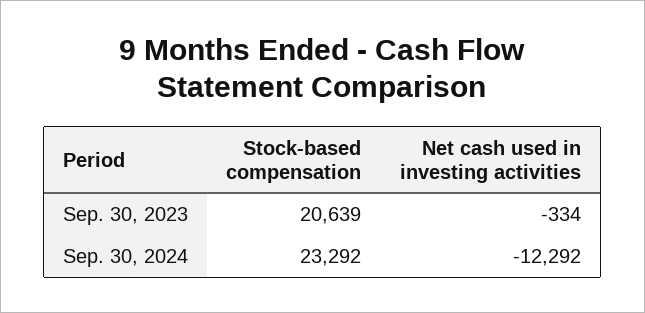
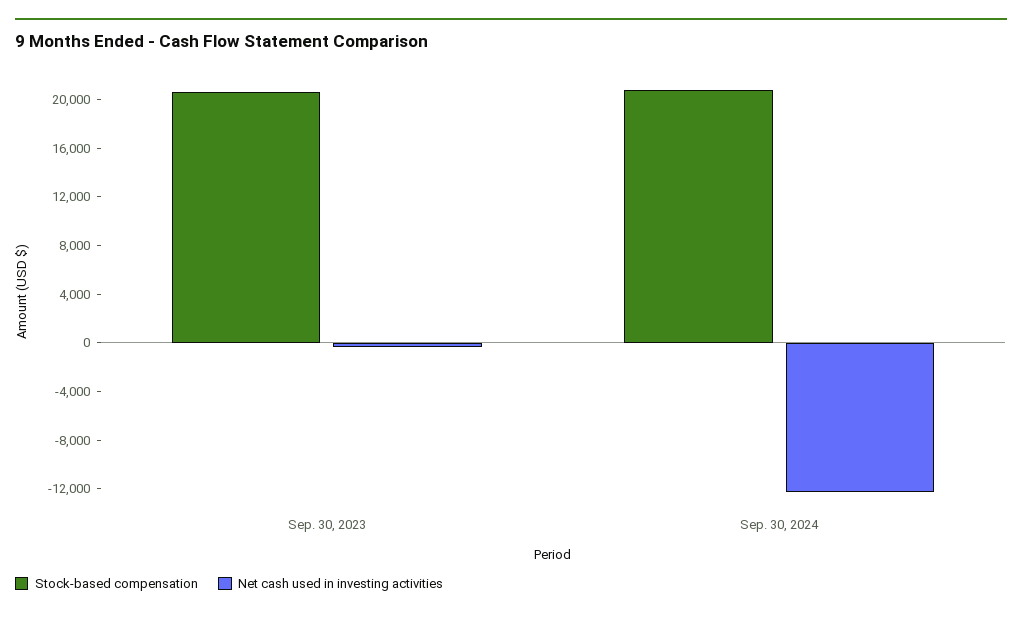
  {
    "Stock-based compensation": {
      "Sep. 30, 2023": 20639,
-     "Sep. 30, 2024": 23292
+     "Sep. 30, 2024": 21000
    },
    "Net cash used in investing activities": {
      "Sep. 30, 2023": -334,
      "Sep. 30, 2024": -12292
    }
  }

